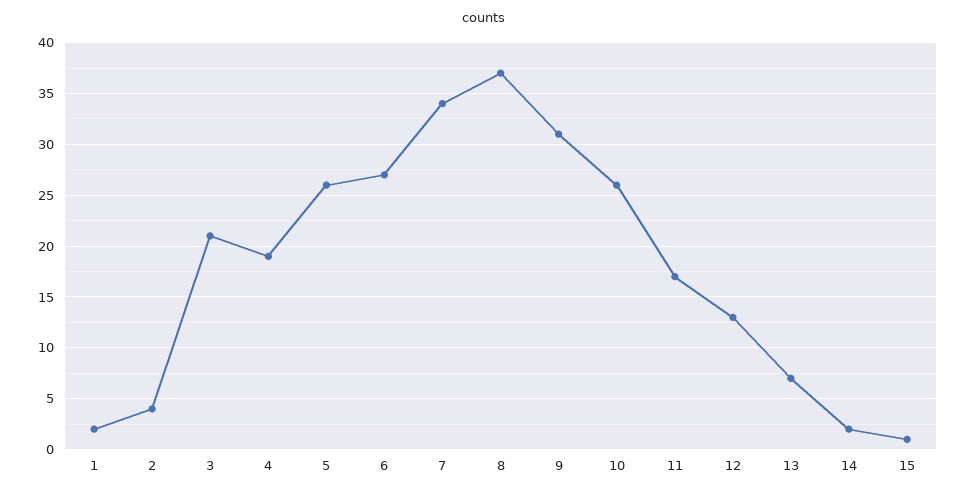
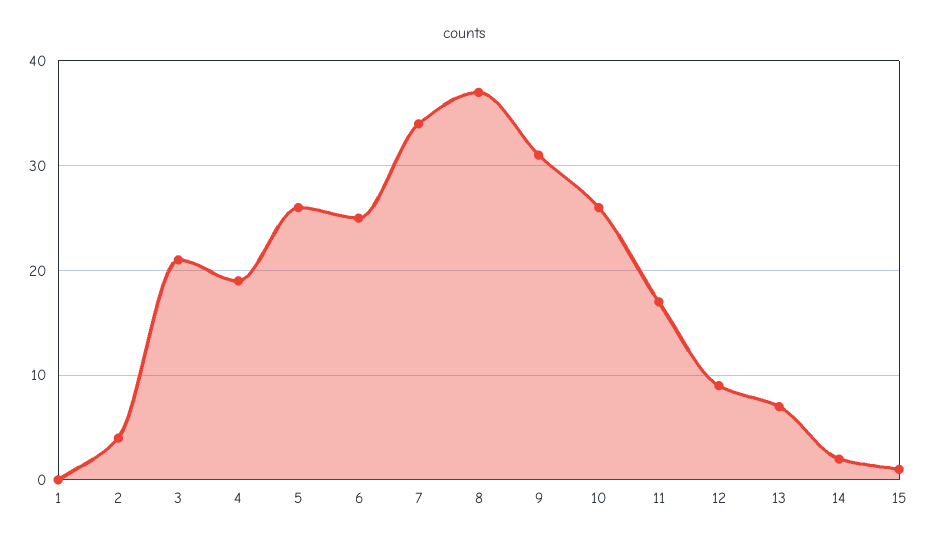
  {
-   "1": 2,
+   "1": 0,
    "2": 4,
    "3": 21,
    "4": 19,
    "5": 26,
-   "6": 27,
+   "6": 25,
    "7": 34,
    "8": 37,
    "9": 31,
    "10": 26,
    "11": 17,
-   "12": 13,
+   "12": 9,
    "13": 7,
    "14": 2,
    "15": 1
  }

